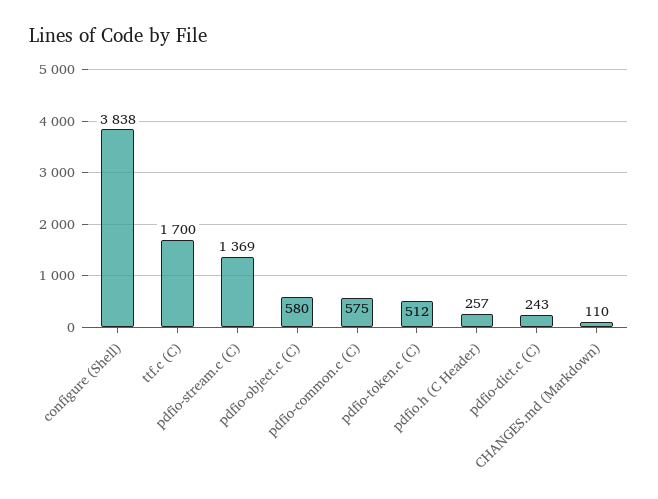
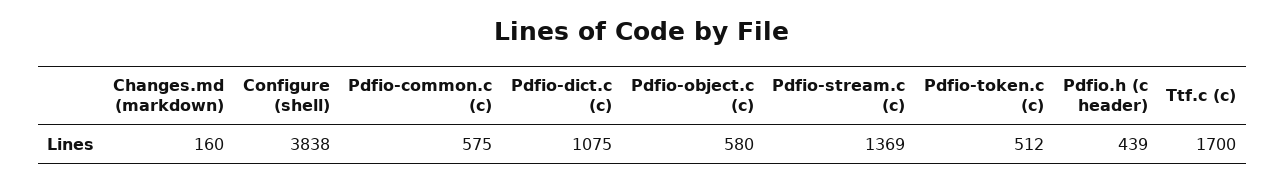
  {
    "configure (Shell)": 3838,
    "ttf.c (C)": 1700,
    "pdfio-stream.c (C)": 1369,
    "pdfio-object.c (C)": 580,
    "pdfio-common.c (C)": 575,
    "pdfio-token.c (C)": 512,
-   "pdfio.h (C Header)": 257,
+   "pdfio.h (C Header)": 439,
-   "pdfio-dict.c (C)": 243,
+   "pdfio-dict.c (C)": 1075,
-   "CHANGES.md (Markdown)": 110
+   "CHANGES.md (Markdown)": 160
  }

